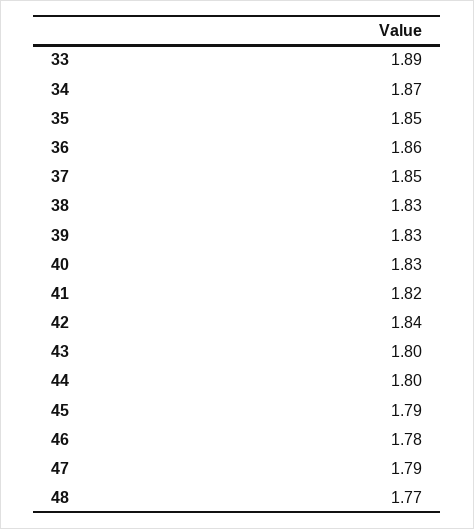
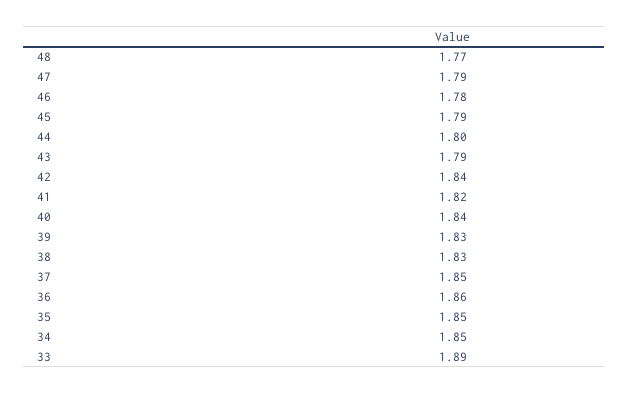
  {
    "33": 1.89,
-   "34": 1.87,
+   "34": 1.85,
    "35": 1.85,
    "36": 1.86,
    "37": 1.85,
    "38": 1.83,
    "39": 1.83,
-   "40": 1.83,
+   "40": 1.84,
    "41": 1.82,
    "42": 1.84,
-   "43": 1.8,
+   "43": 1.79,
    "44": 1.8,
    "45": 1.79,
    "46": 1.78,
    "47": 1.79,
    "48": 1.77
  }

